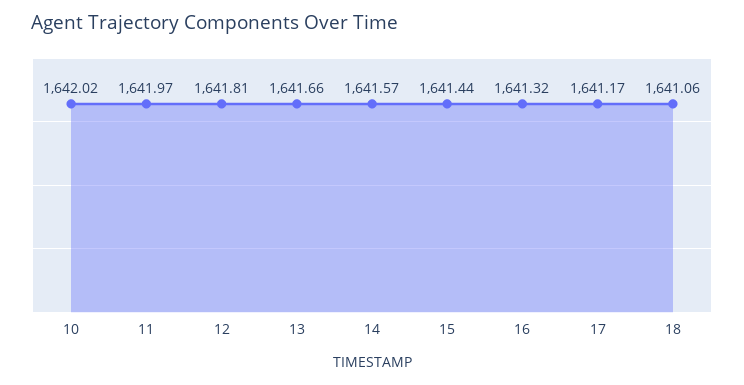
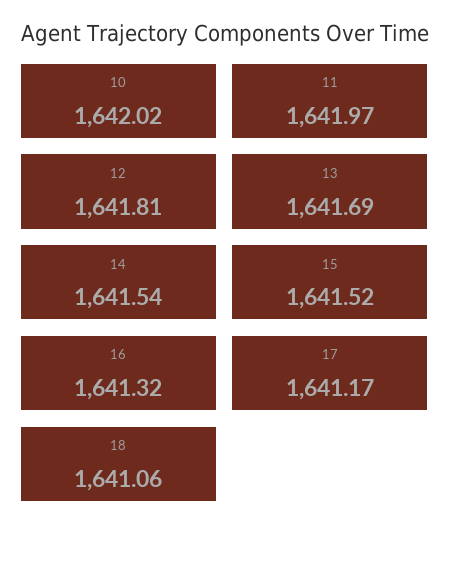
  {
    "10": 1642.02,
    "11": 1641.97,
    "12": 1641.81,
-   "13": 1641.66,
+   "13": 1641.69,
-   "14": 1641.57,
+   "14": 1641.54,
-   "15": 1641.44,
+   "15": 1641.52,
    "16": 1641.32,
    "17": 1641.17,
    "18": 1641.06
  }

